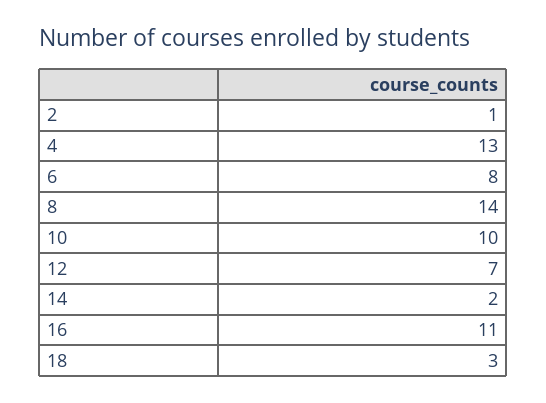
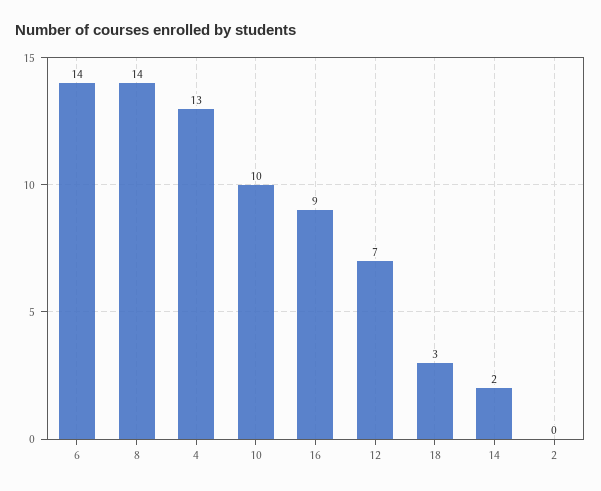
  {
-   "2": 1,
+   "2": 0,
    "4": 13,
-   "6": 8,
+   "6": 14,
    "8": 14,
    "10": 10,
    "12": 7,
    "14": 2,
-   "16": 11,
+   "16": 9,
    "18": 3
  }

